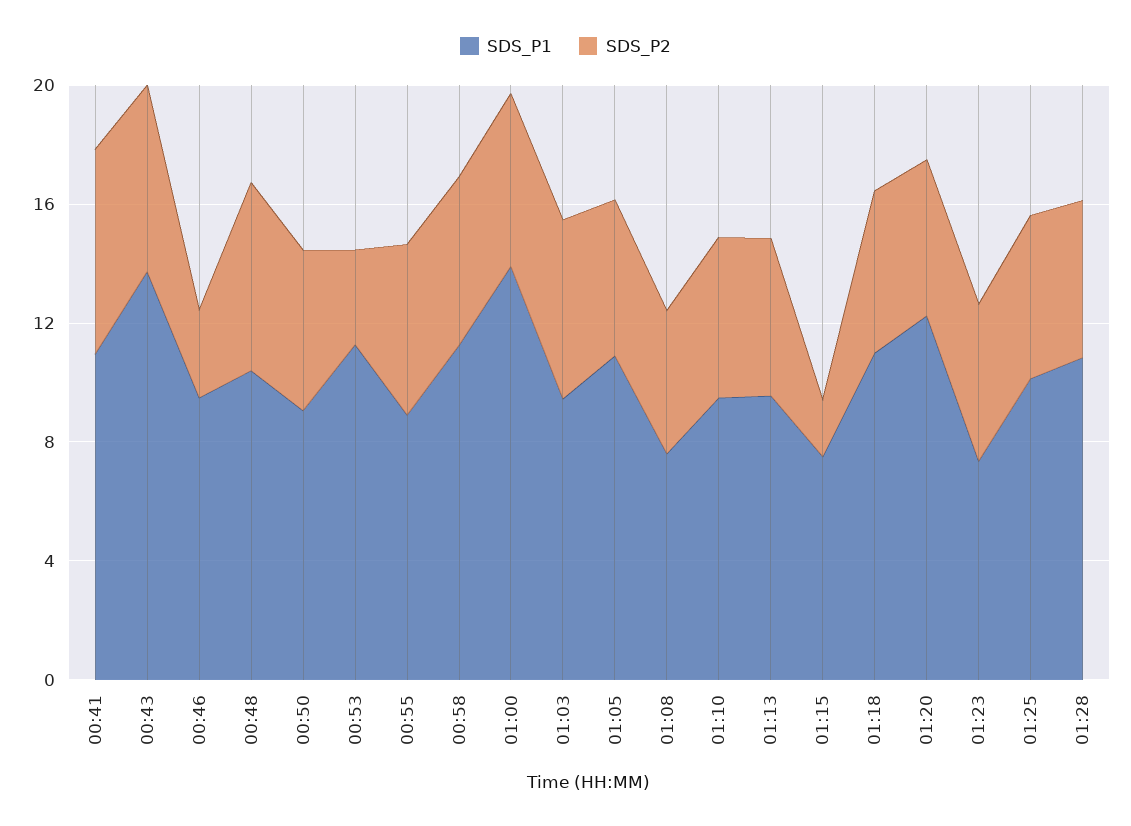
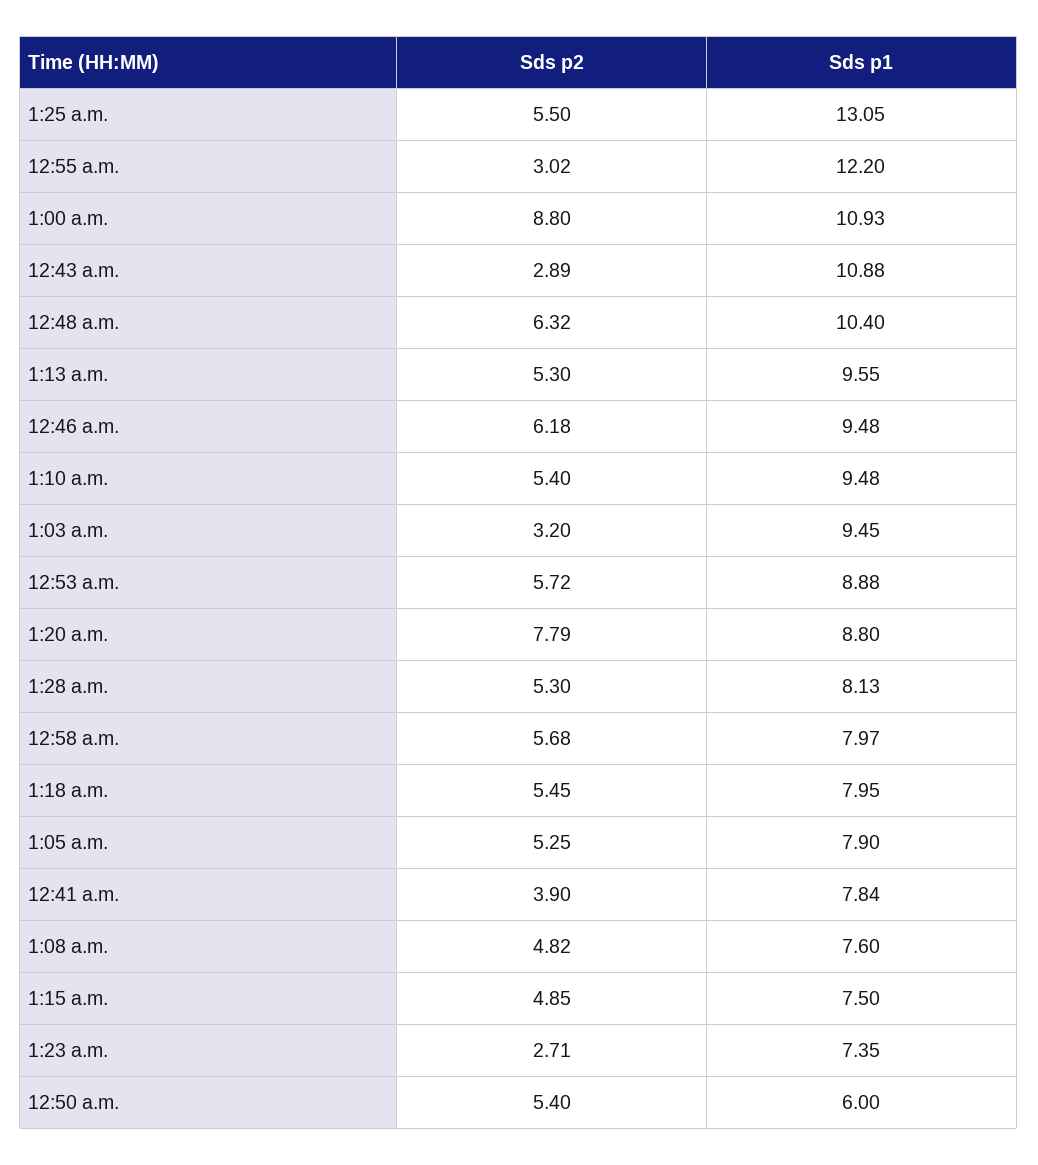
  {
    "SDS_P1": {
-     "00:41": 11,
+     "00:41": 7.84,
-     "00:43": 14,
+     "00:43": 10.88,
      "00:46": 9.48,
      "00:48": 10.4,
-     "00:50": 9,
+     "00:50": 6,
-     "00:53": 11,
+     "00:53": 8.88,
-     "00:55": 9,
+     "00:55": 12.2,
-     "00:58": 11,
+     "00:58": 7.97,
-     "01:00": 14,
+     "01:00": 10.93,
      "01:03": 9.45,
-     "01:05": 11,
+     "01:05": 7.9,
      "01:08": 7.6,
      "01:10": 9.48,
      "01:13": 9.55,
      "01:15": 7.5,
-     "01:18": 11,
+     "01:18": 7.95,
-     "01:20": 12,
+     "01:20": 8.8,
      "01:23": 7.35,
-     "01:25": 10,
+     "01:25": 13.05,
-     "01:28": 11
+     "01:28": 8.13
    },
    "SDS_P2": {
-     "00:41": 7,
+     "00:41": 3.9,
-     "00:43": 6,
+     "00:43": 2.89,
-     "00:46": 3,
+     "00:46": 6.18,
      "00:48": 6.32,
      "00:50": 5.4,
-     "00:53": 3,
+     "00:53": 5.72,
-     "00:55": 6,
+     "00:55": 3.02,
      "00:58": 5.68,
-     "01:00": 6,
+     "01:00": 8.8,
-     "01:03": 6,
+     "01:03": 3.2,
      "01:05": 5.25,
      "01:08": 4.82,
      "01:10": 5.4,
      "01:13": 5.3,
-     "01:15": 2,
+     "01:15": 4.85,
      "01:18": 5.45,
-     "01:20": 5,
+     "01:20": 7.79,
-     "01:23": 5,
+     "01:23": 2.71,
      "01:25": 5.5,
      "01:28": 5.3
    }
  }

